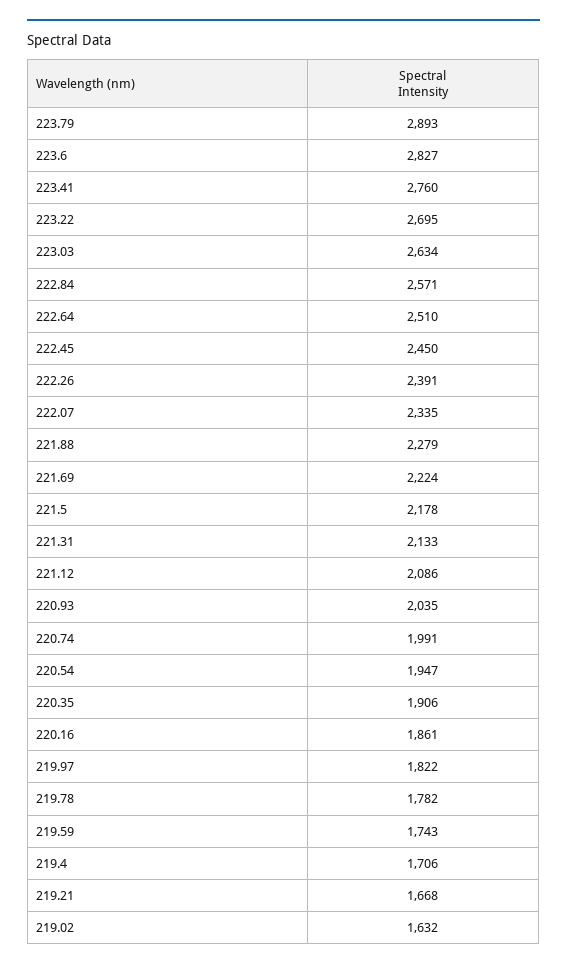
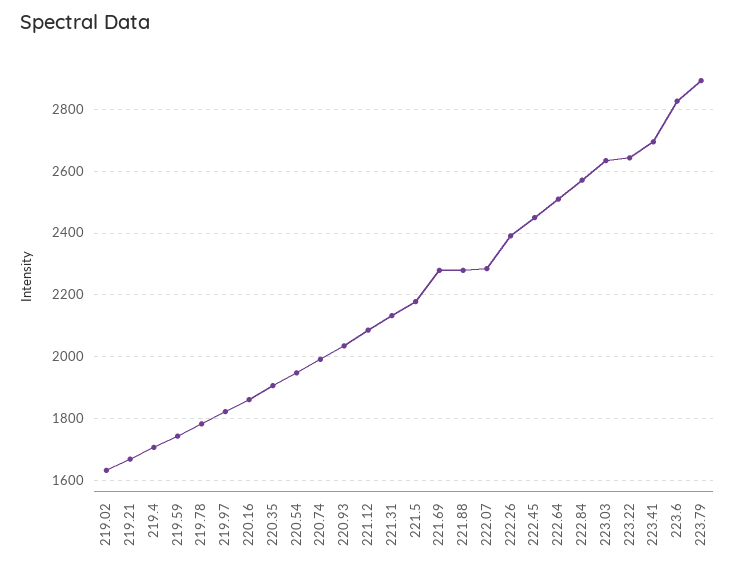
  {
    "223.79": 2893,
    "223.6": 2827,
-   "223.41": 2760,
+   "223.41": 2700,
-   "223.22": 2695,
+   "223.22": 2640,
    "223.03": 2634,
    "222.84": 2571,
    "222.64": 2510,
    "222.45": 2450,
    "222.26": 2391,
-   "222.07": 2335,
+   "222.07": 2280,
    "221.88": 2279,
-   "221.69": 2224,
+   "221.69": 2280,
    "221.5": 2178,
    "221.31": 2133,
    "221.12": 2086,
    "220.93": 2035,
    "220.74": 1991,
    "220.54": 1947,
    "220.35": 1906,
    "220.16": 1861,
    "219.97": 1822,
    "219.78": 1782,
    "219.59": 1743,
    "219.4": 1706,
    "219.21": 1668,
    "219.02": 1632
  }

